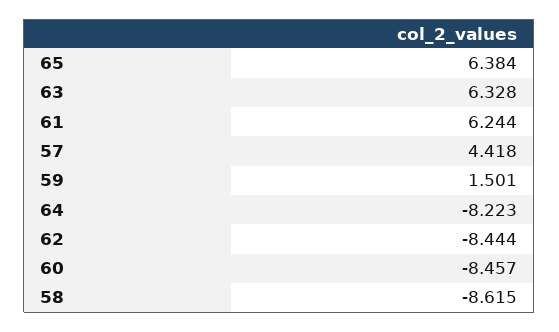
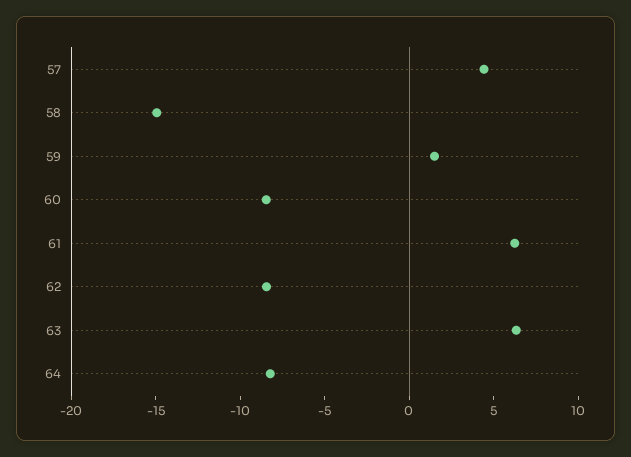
  {
-   "65": 6.384,
    "63": 6.328,
    "61": 6.244,
    "57": 4.418,
    "59": 1.501,
    "64": -8.223,
    "62": -8.444,
    "60": -8.457,
-   "58": -8.615
+   "58": -15
  }

